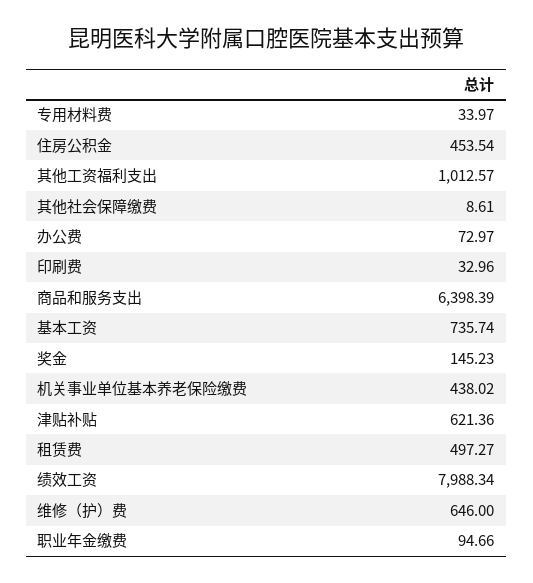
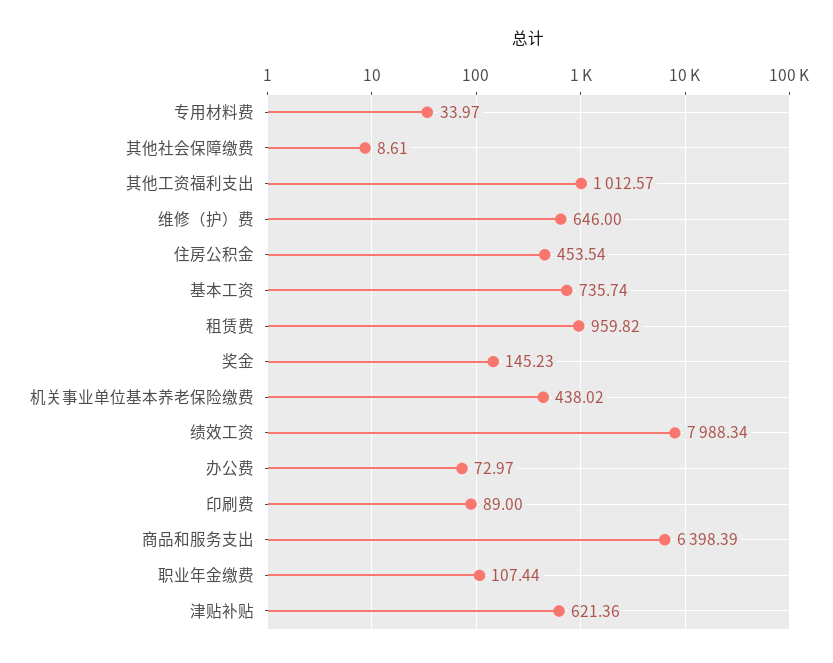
  {
    "专用材料费": 33.97,
    "住房公积金": 453.54,
    "其他工资福利支出": 1012.57,
    "其他社会保障缴费": 8.61,
    "办公费": 72.97,
-   "印刷费": 32.96,
+   "印刷费": 89,
    "商品和服务支出": 6398.39,
    "基本工资": 735.74,
    "奖金": 145.23,
    "机关事业单位基本养老保险缴费": 438.02,
    "津贴补贴": 621.36,
-   "租赁费": 497.27,
+   "租赁费": 959.82,
    "绩效工资": 7988.34,
    "维修（护）费": 646,
-   "职业年金缴费": 94.66
+   "职业年金缴费": 107.44
  }

